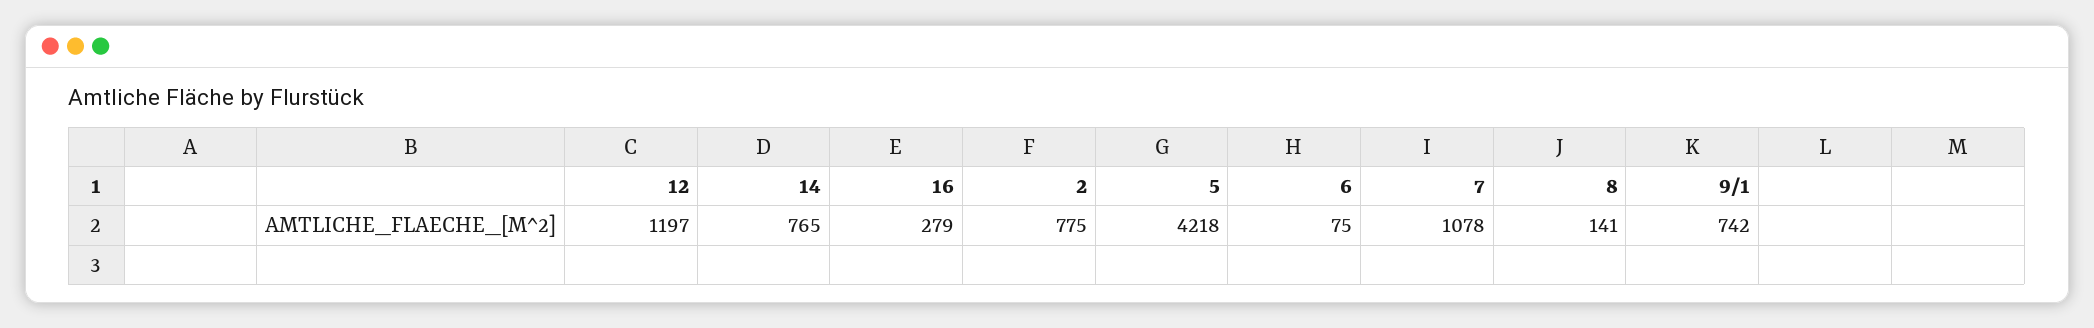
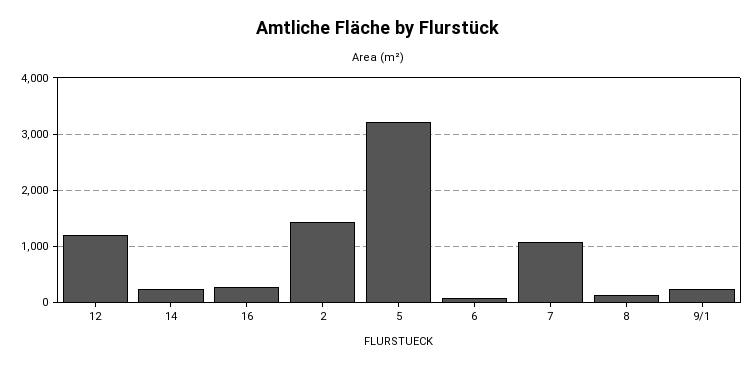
  {
    "12": 1197,
-   "14": 765,
+   "14": 200,
    "16": 279,
-   "2": 775,
+   "2": 1400,
-   "5": 4218,
+   "5": 3200,
    "6": 75,
    "7": 1078,
    "8": 141,
-   "9/1": 742
+   "9/1": 200
  }

